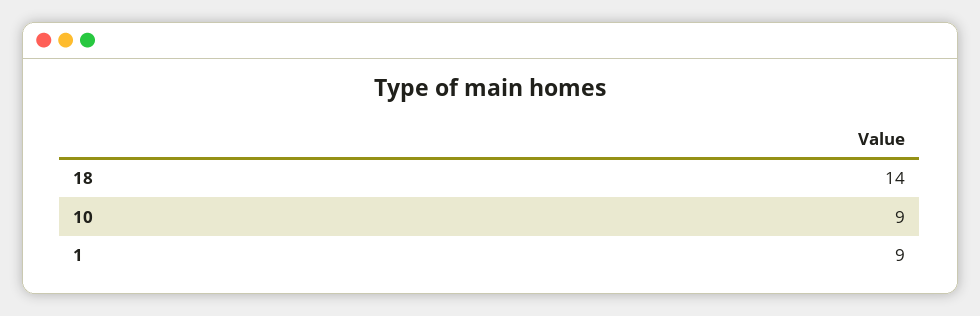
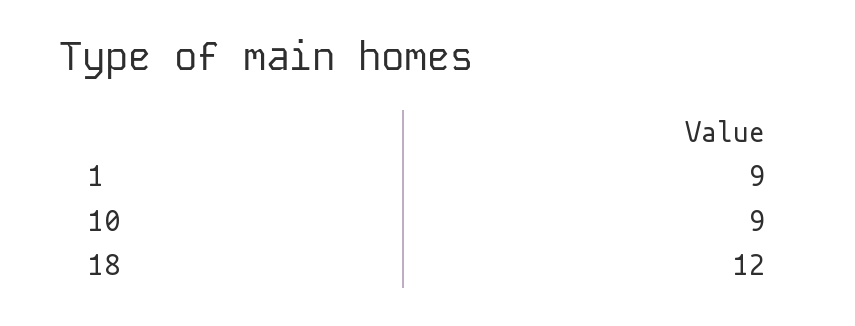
  {
-   "18": 14,
+   "18": 12,
    "10": 9,
    "1": 9
  }

